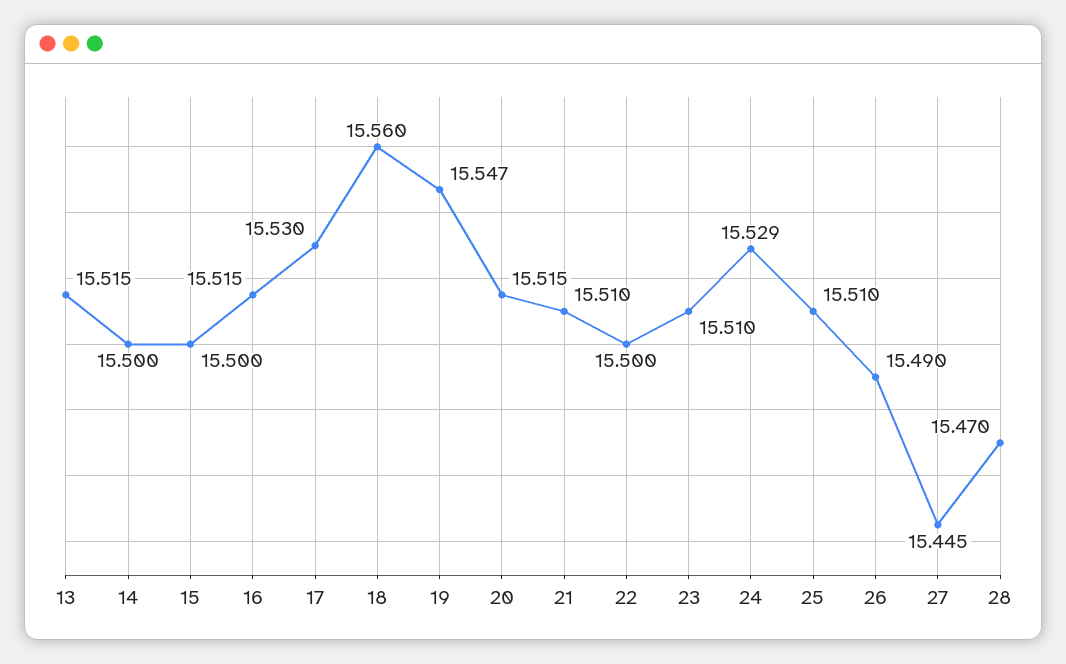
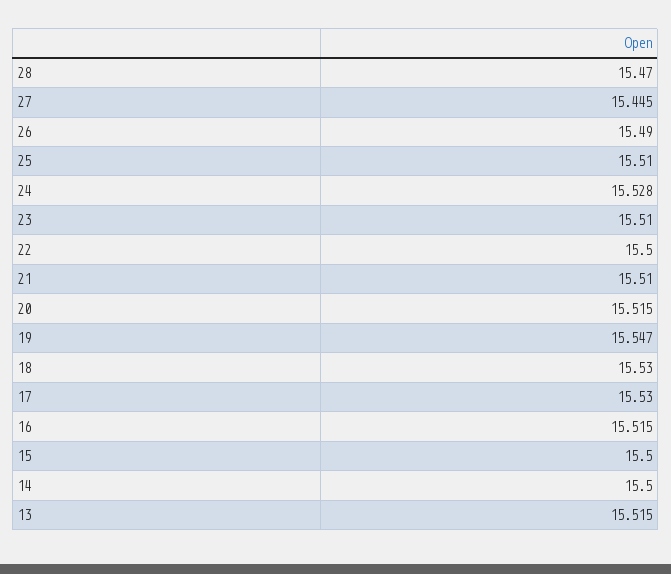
  {
    "13": 15.515,
    "14": 15.5,
    "15": 15.5,
    "16": 15.515,
    "17": 15.53,
-   "18": 15.56,
+   "18": 15.53,
    "19": 15.547,
    "20": 15.515,
    "21": 15.51,
    "22": 15.5,
    "23": 15.51,
-   "24": 15.529,
+   "24": 15.528,
    "25": 15.51,
    "26": 15.49,
    "27": 15.445,
    "28": 15.47
  }

